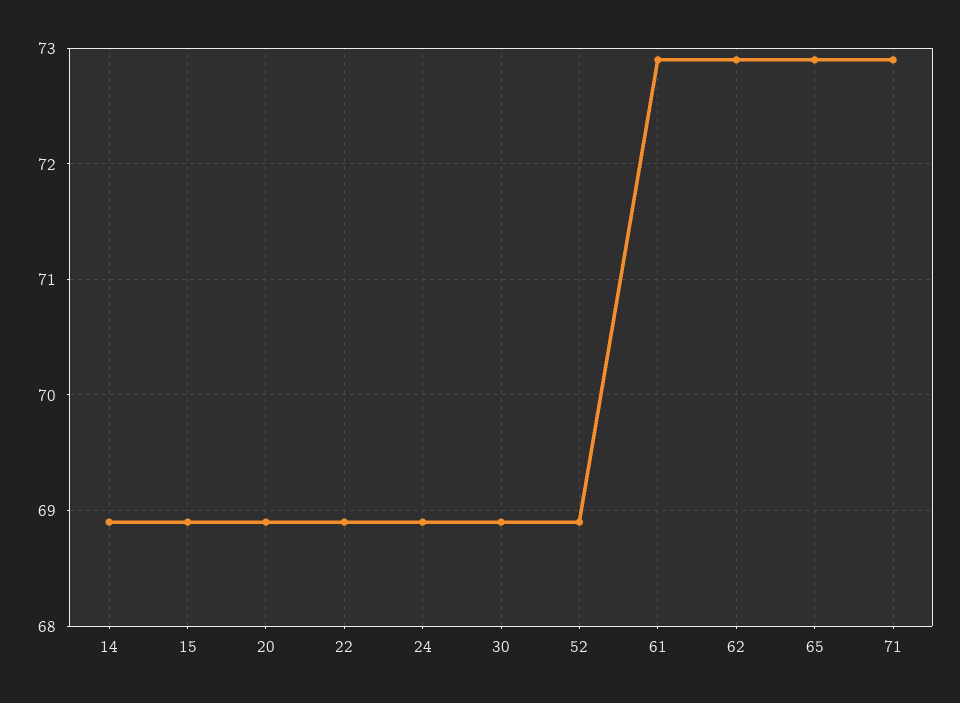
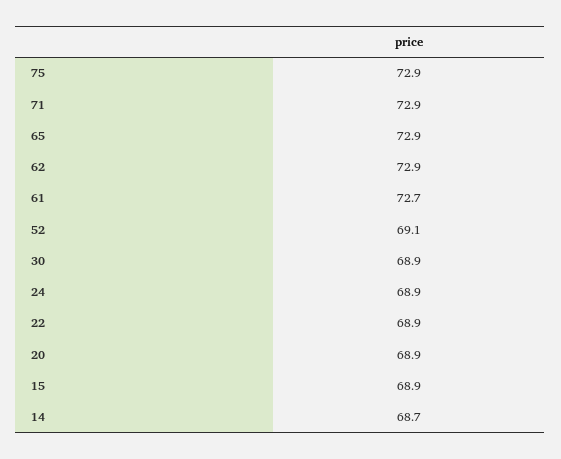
  {
-   "14": 68.9,
+   "14": 68.7,
    "15": 68.9,
    "20": 68.9,
    "22": 68.9,
    "24": 68.9,
    "30": 68.9,
-   "52": 68.9,
+   "52": 69.1,
-   "61": 72.9,
+   "61": 72.7,
    "62": 72.9,
    "65": 72.9,
-   "71": 72.9
+   "71": 72.9,
+   "75": 72.9
  }

